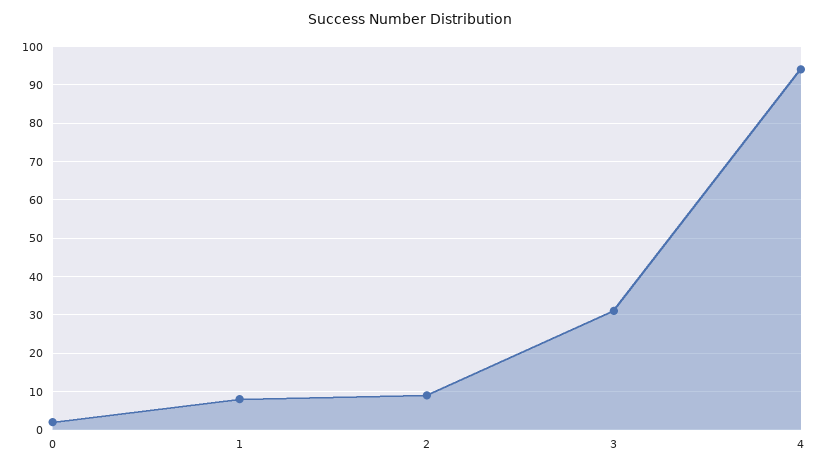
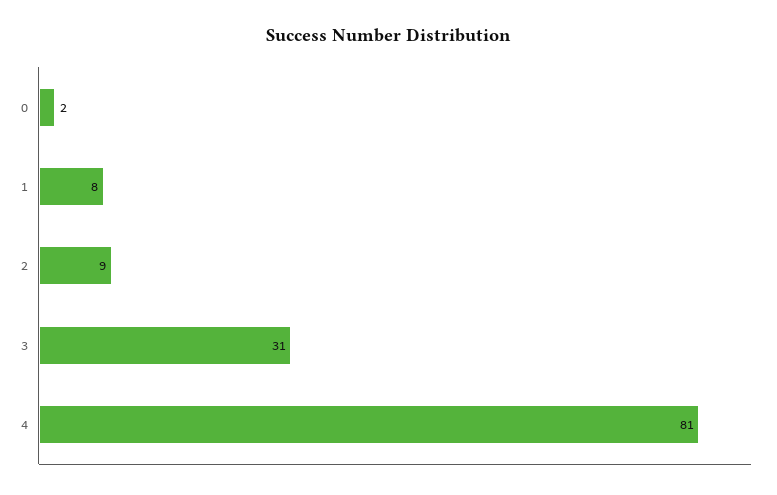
  {
    "0": 2,
    "1": 8,
    "2": 9,
    "3": 31,
-   "4": 95
+   "4": 81
  }

